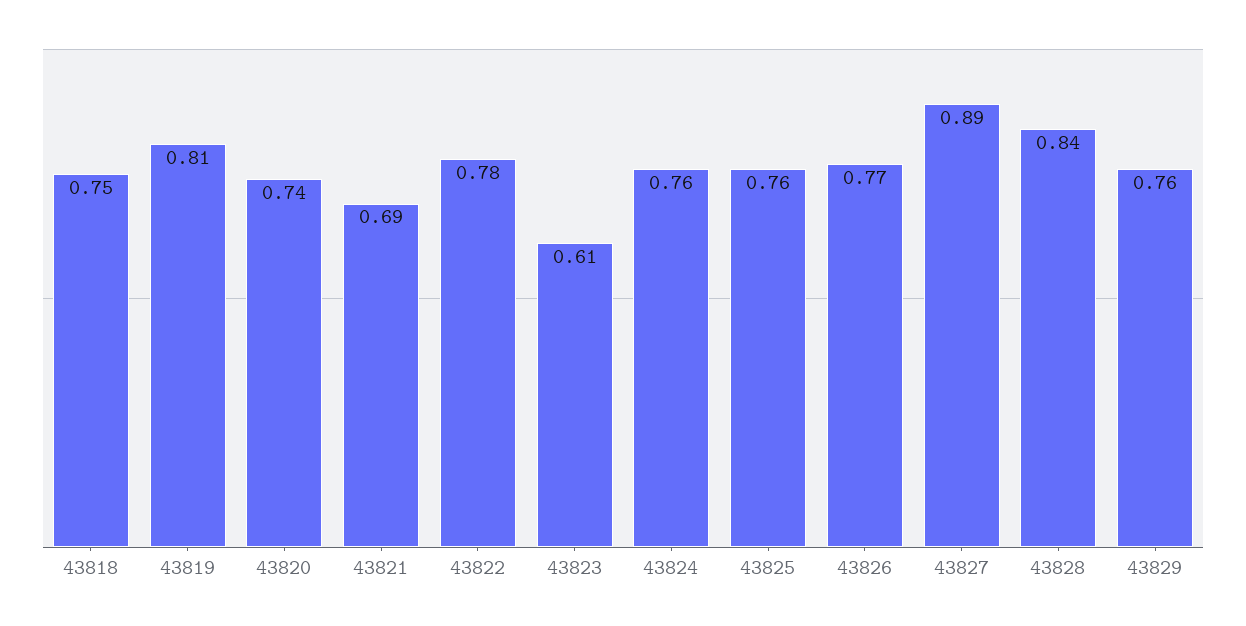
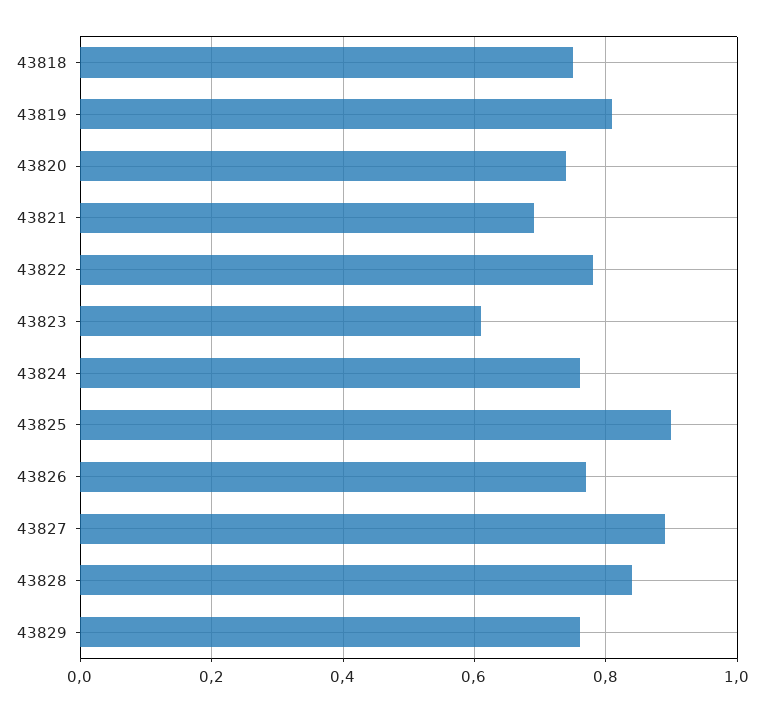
  {
    "43818": 0.75,
    "43819": 0.81,
    "43820": 0.74,
    "43821": 0.69,
    "43822": 0.78,
    "43823": 0.61,
    "43824": 0.76,
-   "43825": 0.76,
+   "43825": 0.9,
    "43826": 0.77,
    "43827": 0.89,
    "43828": 0.84,
    "43829": 0.76
  }

